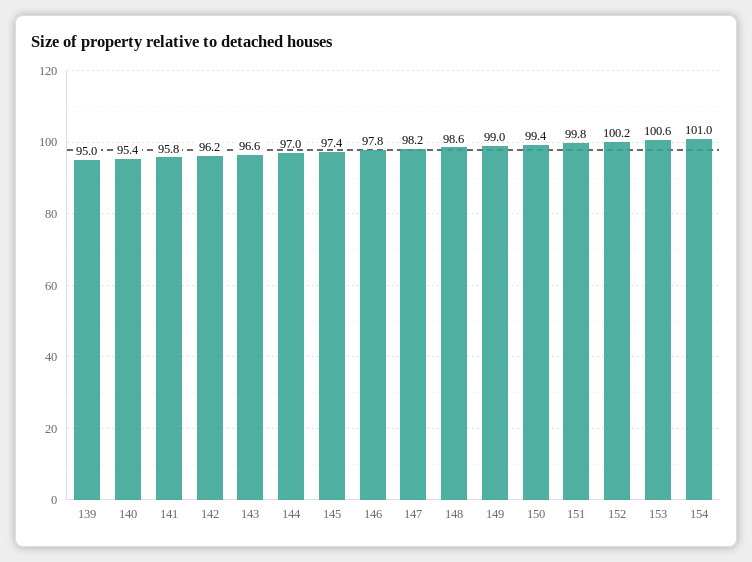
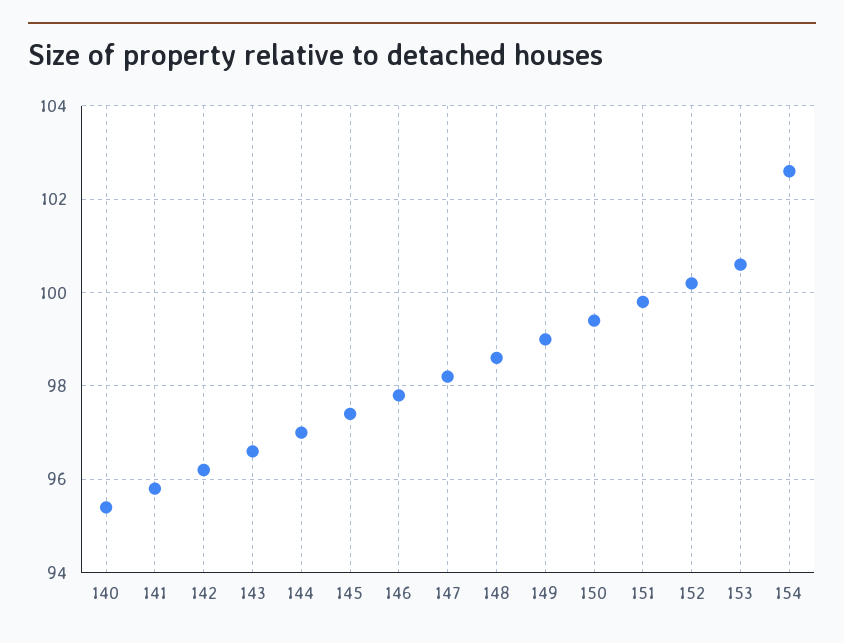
  {
-   "139": 95,
    "140": 95.4,
    "141": 95.8,
    "142": 96.2,
    "143": 96.6,
    "144": 97,
    "145": 97.4,
    "146": 97.8,
    "147": 98.2,
    "148": 98.6,
    "149": 99,
    "150": 99.4,
    "151": 99.8,
    "152": 100.2,
    "153": 100.6,
-   "154": 101
+   "154": 102.5
  }

